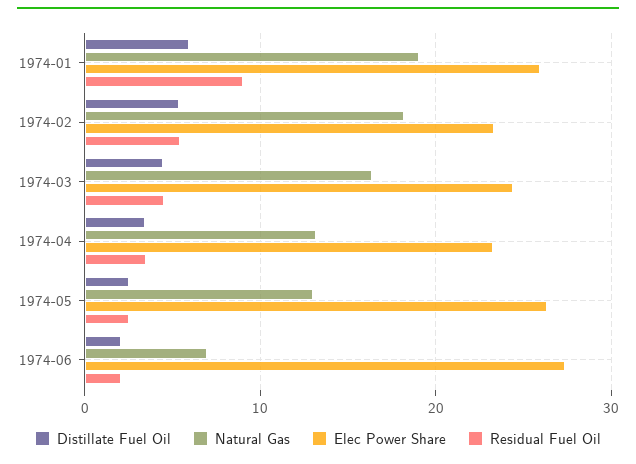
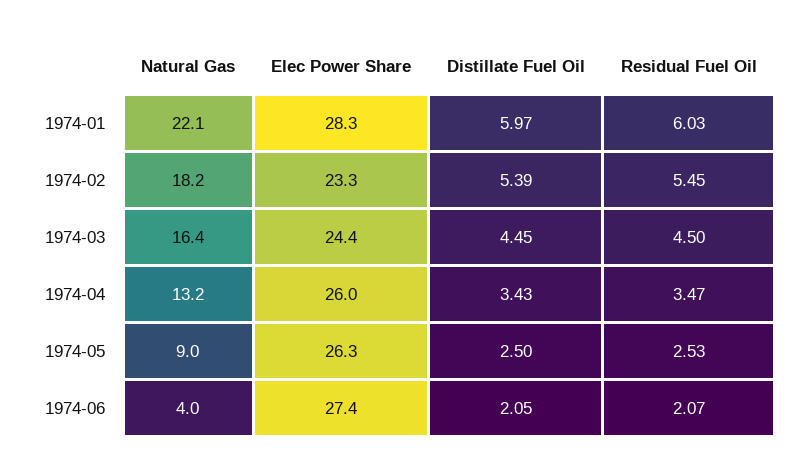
  {
    "Distillate Fuel Oil": {
      "1974-01": 5.97,
      "1974-02": 5.39,
      "1974-03": 4.45,
      "1974-04": 3.43,
      "1974-05": 2.5,
      "1974-06": 2.05
    },
    "Natural Gas": {
-     "1974-01": 19,
+     "1974-01": 22.1,
      "1974-02": 18.2,
      "1974-03": 16.4,
      "1974-04": 13.2,
-     "1974-05": 13,
+     "1974-05": 9,
-     "1974-06": 7
+     "1974-06": 4
    },
    "Elec Power Share": {
-     "1974-01": 26,
+     "1974-01": 28.3,
      "1974-02": 23.3,
      "1974-03": 24.4,
-     "1974-04": 23,
+     "1974-04": 26,
      "1974-05": 26.3,
      "1974-06": 27.4
    },
    "Residual Fuel Oil": {
-     "1974-01": 9,
+     "1974-01": 6.03,
      "1974-02": 5.45,
      "1974-03": 4.5,
      "1974-04": 3.47,
      "1974-05": 2.53,
      "1974-06": 2.07
    }
  }

